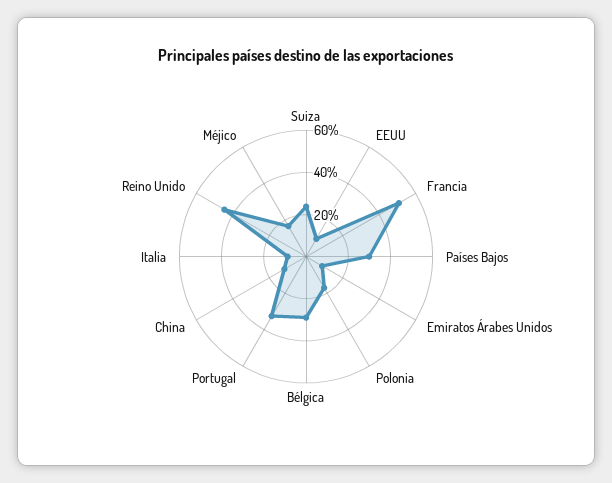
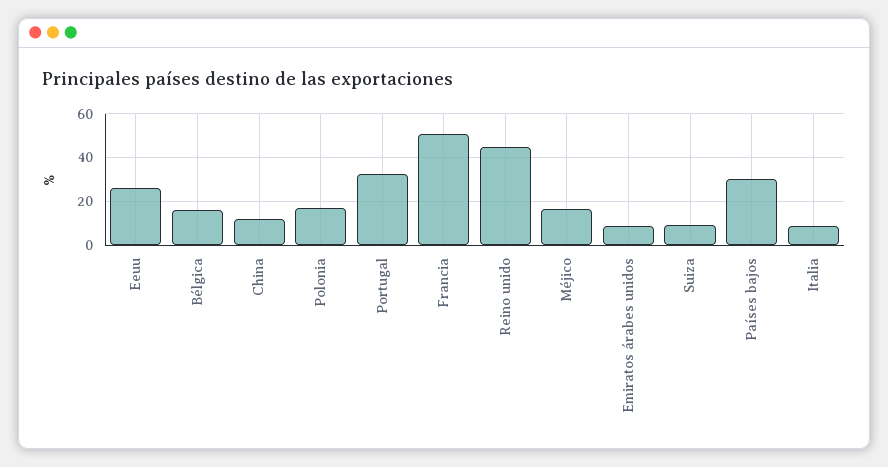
  {
-   "Suiza": 25,
+   "Suiza": 10,
-   "EEUU": 10,
+   "EEUU": 25,
    "Francia": 50,
    "Países Bajos": 30,
    "Emiratos Árabes Unidos": 10,
    "Polonia": 15,
-   "Bélgica": 30,
+   "Bélgica": 15,
    "Portugal": 35,
    "China": 10,
    "Italia": 10,
    "Reino Unido": 45,
    "Méjico": 15
  }

